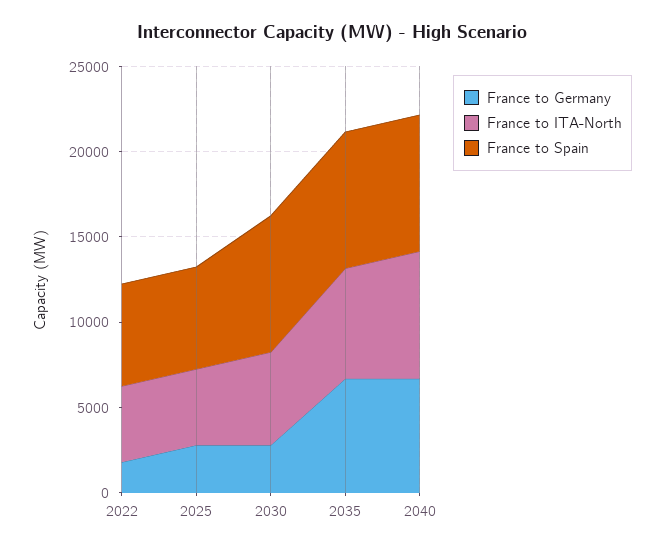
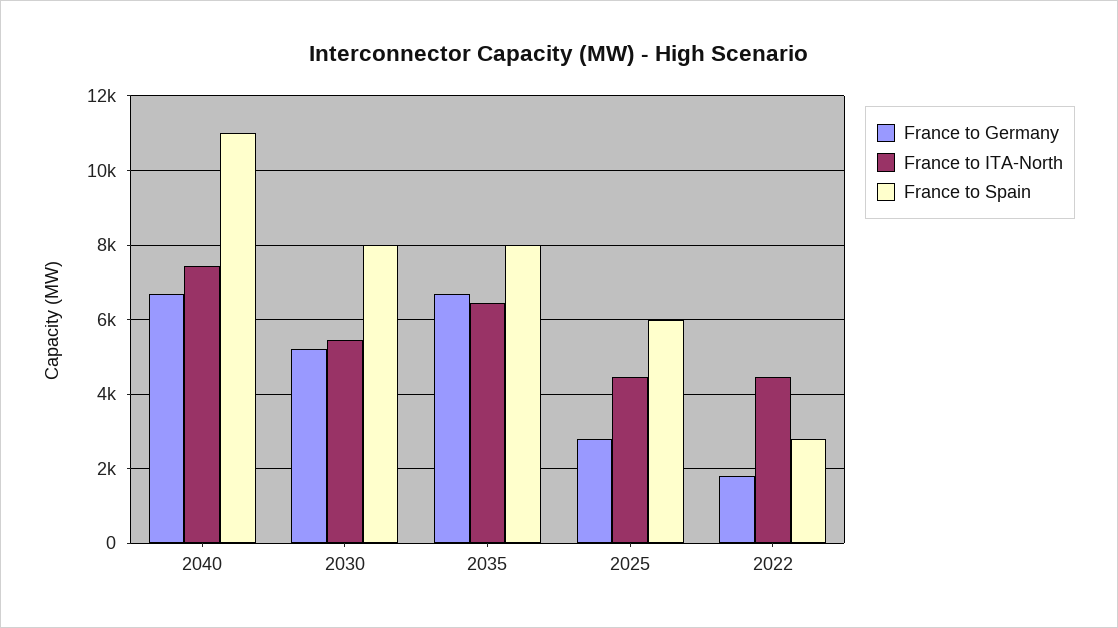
  {
    "France to Germany": {
      "2022": 1800,
      "2025": 2800,
-     "2030": 3000,
+     "2030": 5200,
      "2035": 6800,
      "2040": 6800
    },
    "France to ITA-North": {
      "2022": 4400,
      "2025": 4400,
      "2030": 5400,
      "2035": 6400,
      "2040": 7400
    },
    "France to Spain": {
-     "2022": 6000,
+     "2022": 2800,
      "2025": 6000,
      "2030": 8000,
      "2035": 8000,
-     "2040": 8000
+     "2040": 11000
    }
  }

